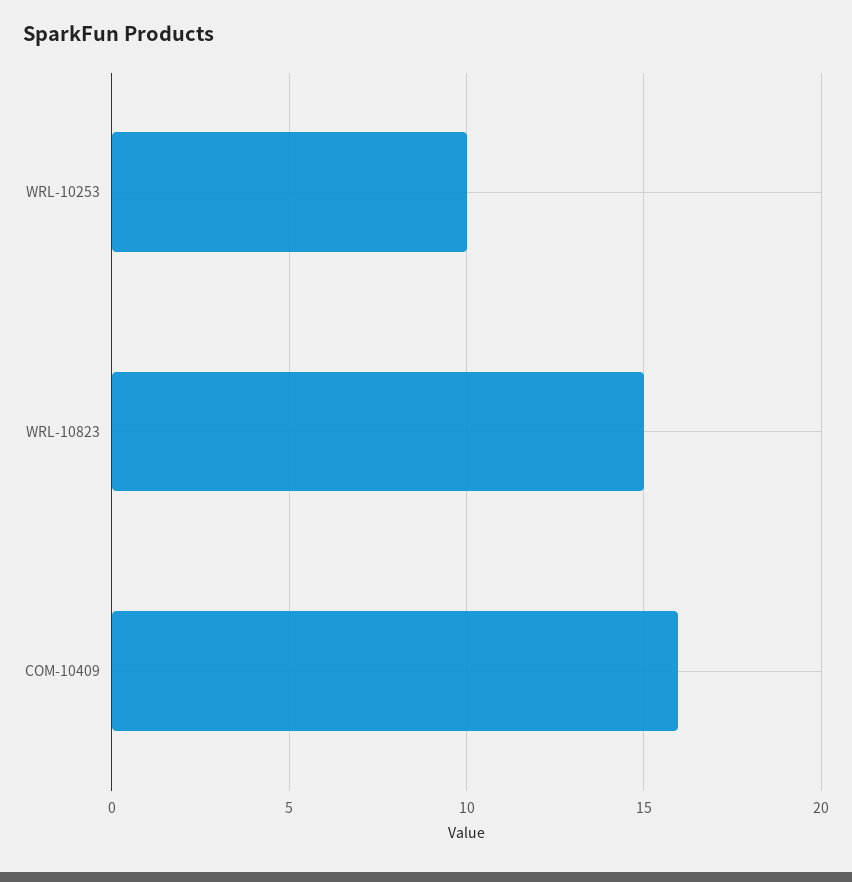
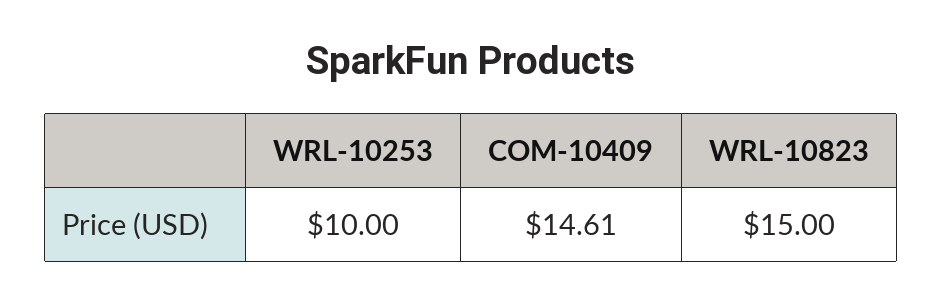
  {
    "WRL-10253": 10,
    "WRL-10823": 15,
-   "COM-10409": 16
+   "COM-10409": 14.61
  }

